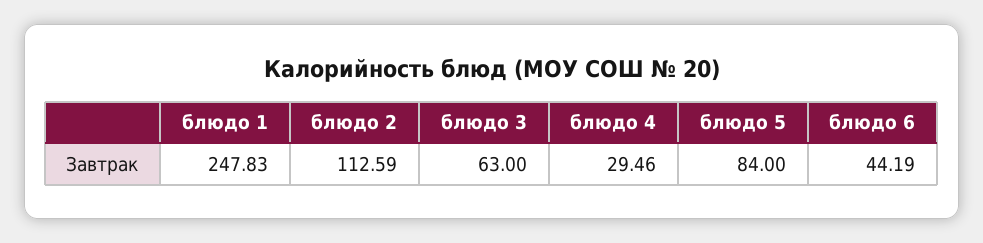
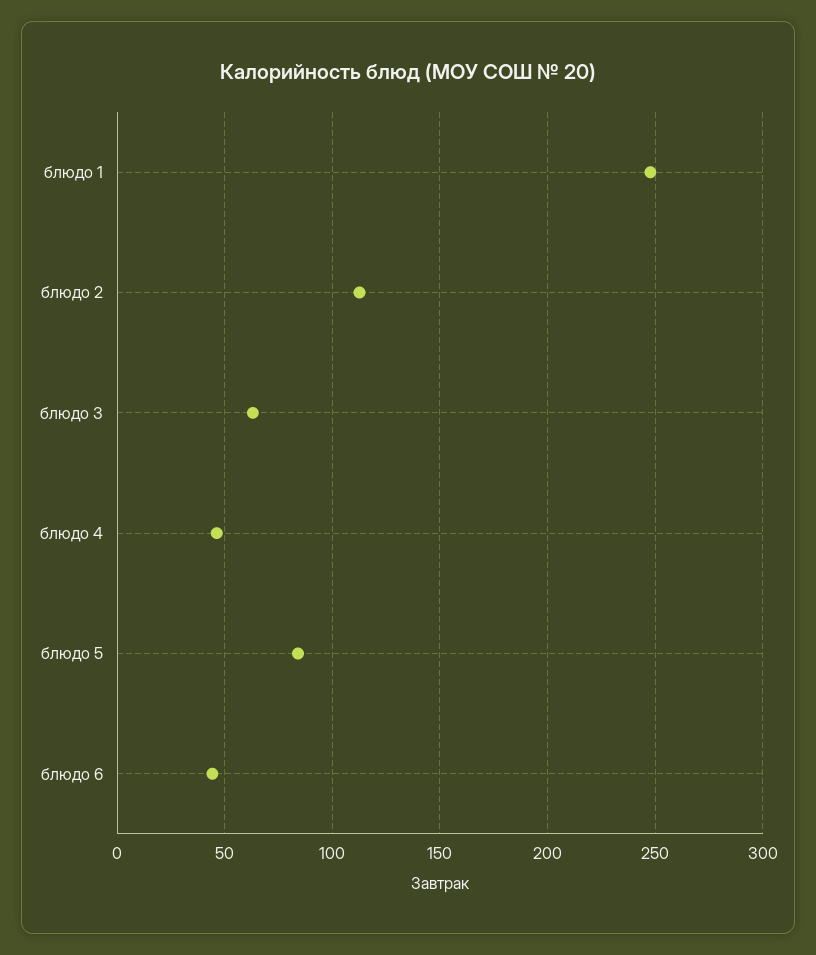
  {
    "блюдо 1": 247.83,
    "блюдо 2": 112.59,
    "блюдо 3": 63,
-   "блюдо 4": 29.46,
+   "блюдо 4": 45,
    "блюдо 5": 84,
    "блюдо 6": 44.19
  }

